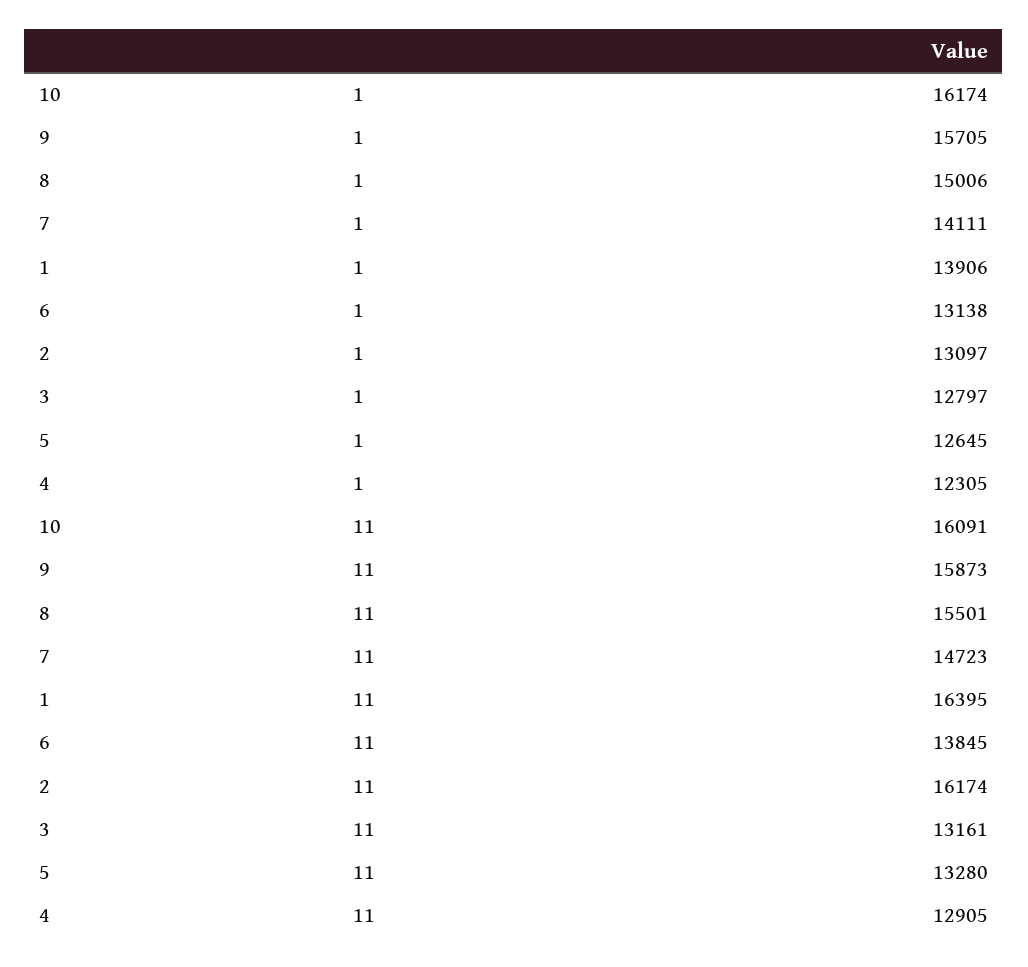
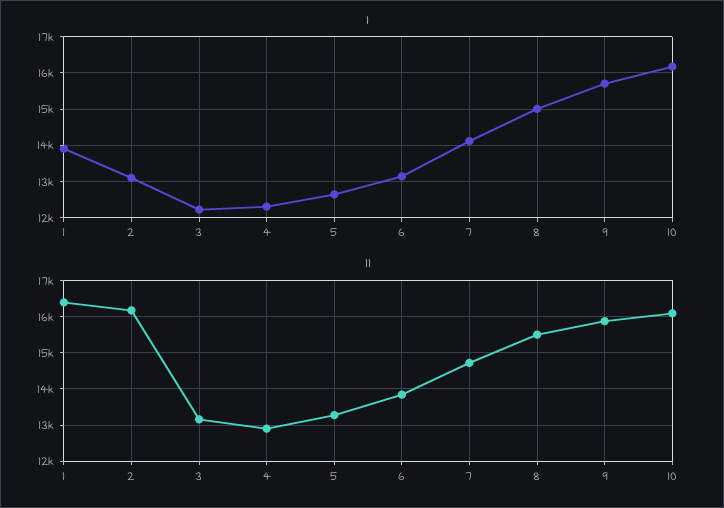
  {
    "1": {
      "10": 16174,
      "9": 15705,
      "8": 15006,
      "7": 14111,
      "1": 13906,
      "6": 13138,
      "2": 13097,
-     "3": 12797,
+     "3": 12200,
      "5": 12645,
      "4": 12305
    },
    "11": {
      "10": 16091,
      "9": 15873,
      "8": 15501,
      "7": 14723,
      "1": 16395,
      "6": 13845,
      "2": 16174,
      "3": 13161,
      "5": 13280,
      "4": 12905
    }
  }

